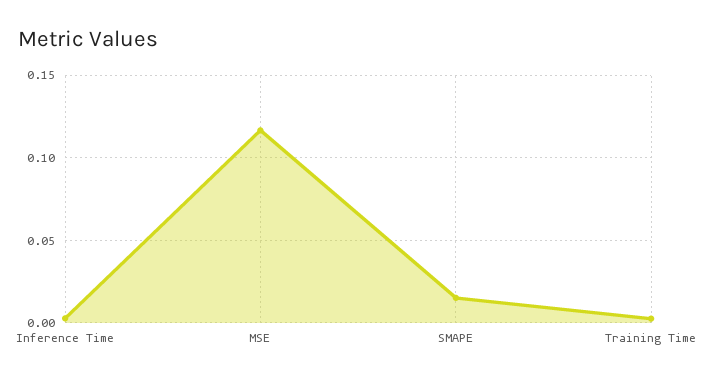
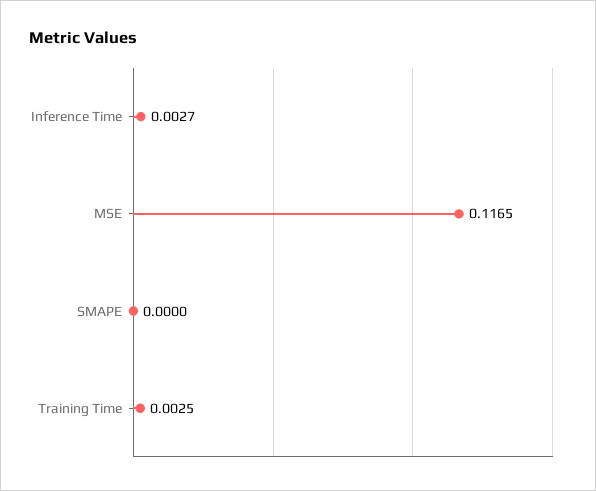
  {
    "Inference Time": 0.0027,
    "MSE": 0.1165,
-   "SMAPE": 0.015,
+   "SMAPE": 0,
    "Training Time": 0.0025
  }

